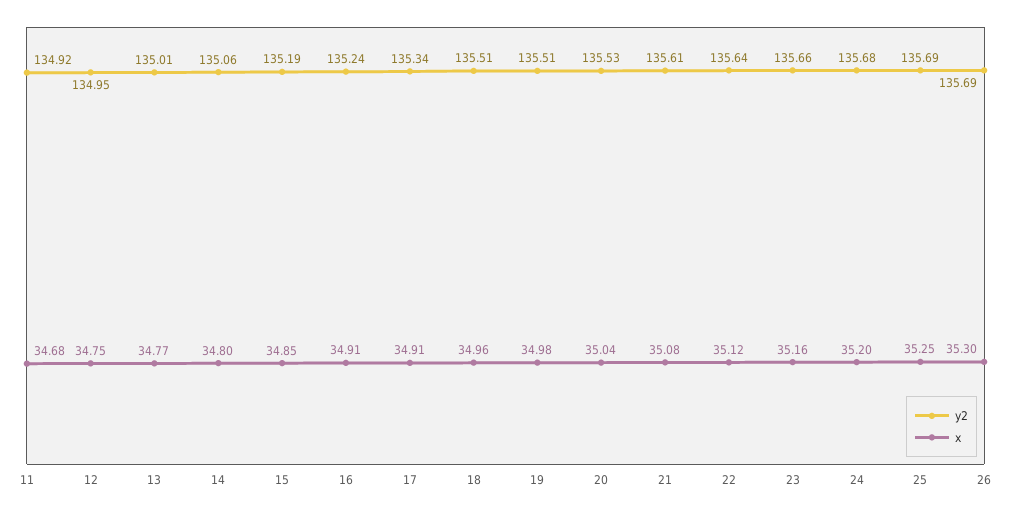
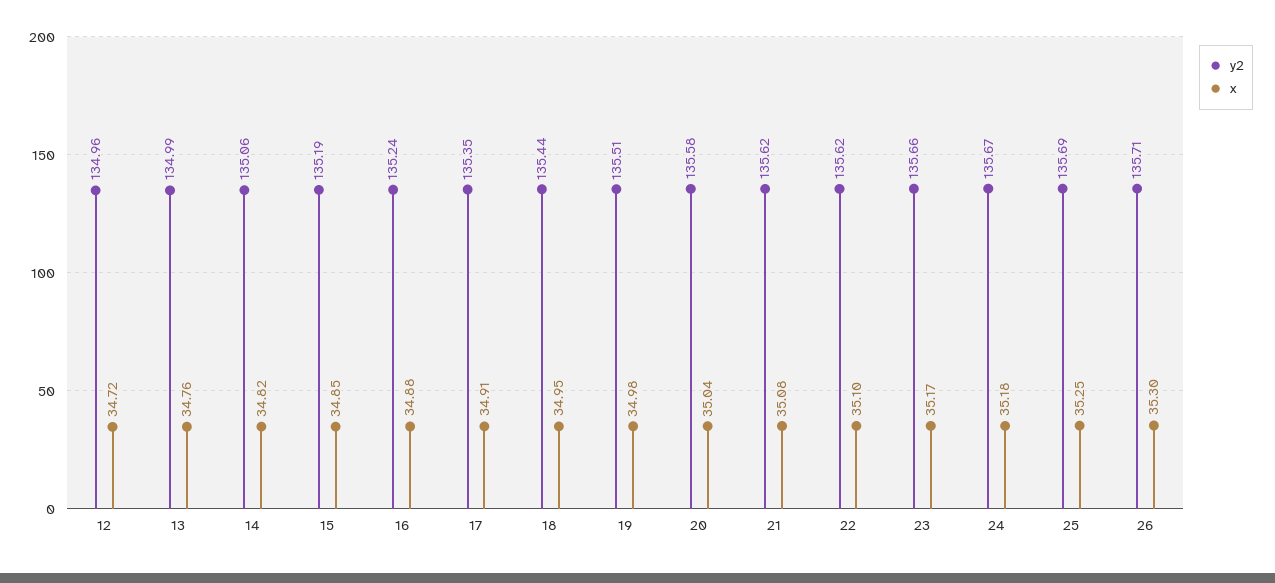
  {
    "y2": {
-     "11": 134.92,
-     "12": 134.95,
+     "12": 134.96,
-     "13": 135.01,
+     "13": 134.99,
      "14": 135.06,
      "15": 135.19,
      "16": 135.24,
-     "17": 135.34,
+     "17": 135.35,
-     "18": 135.51,
+     "18": 135.44,
      "19": 135.51,
-     "20": 135.53,
+     "20": 135.58,
-     "21": 135.61,
+     "21": 135.62,
-     "22": 135.64,
+     "22": 135.62,
      "23": 135.66,
-     "24": 135.68,
+     "24": 135.67,
      "25": 135.69,
-     "26": 135.69
+     "26": 135.71
    },
    "x": {
-     "11": 34.68,
-     "12": 34.75,
+     "12": 34.72,
-     "13": 34.77,
+     "13": 34.76,
-     "14": 34.8,
+     "14": 34.82,
      "15": 34.85,
-     "16": 34.91,
+     "16": 34.88,
      "17": 34.91,
-     "18": 34.96,
+     "18": 34.95,
      "19": 34.98,
      "20": 35.04,
      "21": 35.08,
-     "22": 35.12,
+     "22": 35.1,
-     "23": 35.16,
+     "23": 35.17,
-     "24": 35.2,
+     "24": 35.18,
      "25": 35.25,
      "26": 35.3
    }
  }

